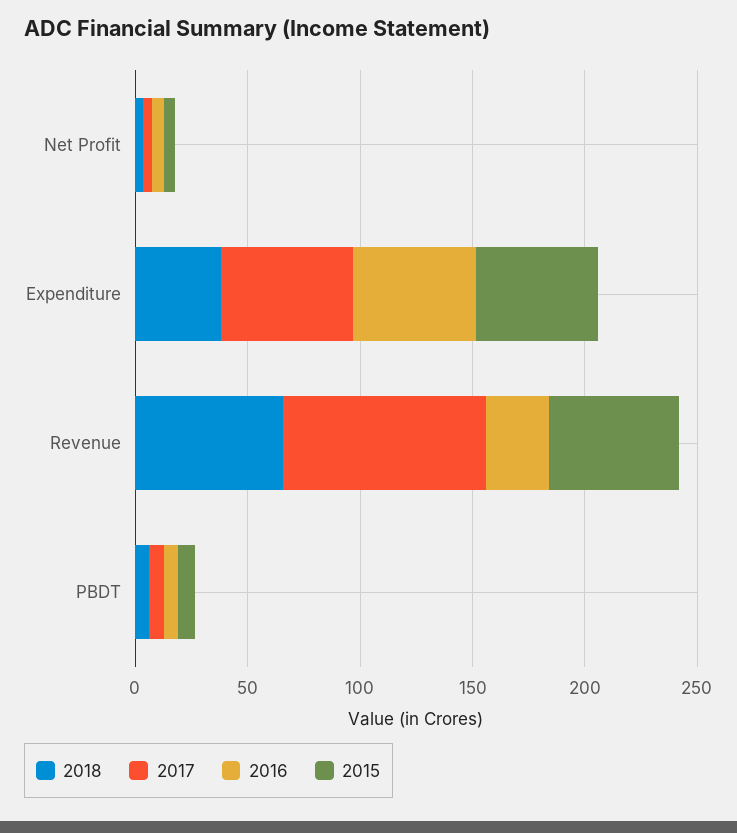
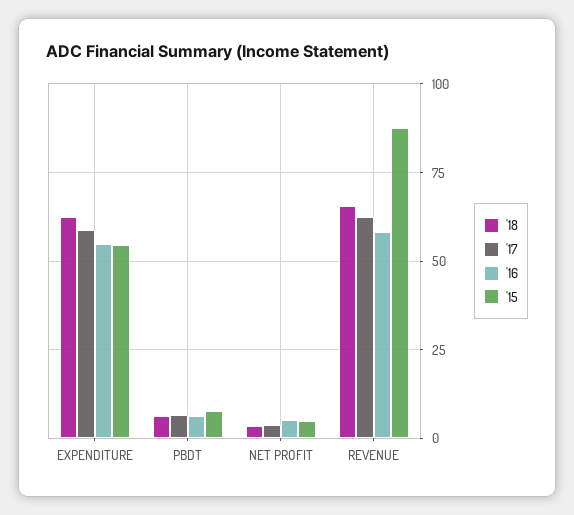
  {
    "2018": {
      "Net Profit": 2.5,
-     "Expenditure": 40,
+     "Expenditure": 62.5,
      "Revenue": 65,
      "PBDT": 5
    },
    "2017": {
      "Net Profit": 5,
      "Expenditure": 57.5,
-     "Revenue": 90,
+     "Revenue": 62.5,
      "PBDT": 7.5
    },
    "2016": {
      "Net Profit": 5,
      "Expenditure": 55,
-     "Revenue": 30,
+     "Revenue": 57.5,
      "PBDT": 5
    },
    "2015": {
      "Net Profit": 5,
      "Expenditure": 55,
-     "Revenue": 60,
+     "Revenue": 87.5,
      "PBDT": 7.5
    }
  }

